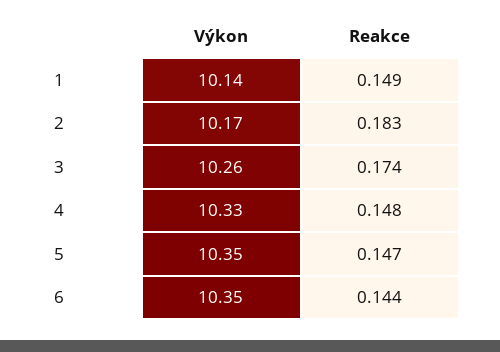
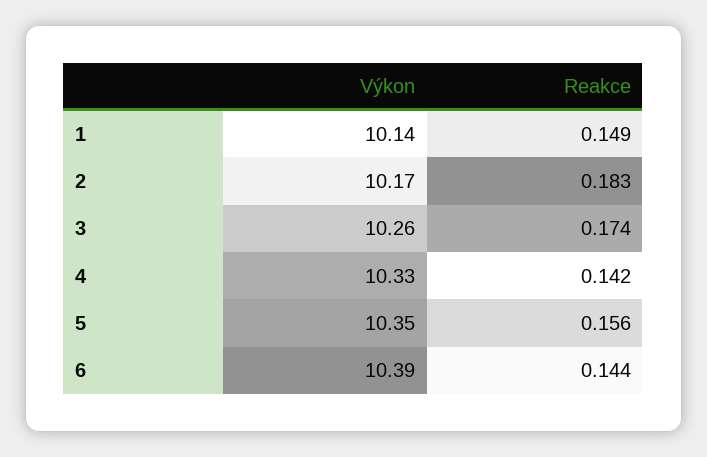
  {
    "Výkon": {
      "1": 10.14,
      "2": 10.17,
      "3": 10.26,
      "4": 10.33,
      "5": 10.35,
-     "6": 10.35
+     "6": 10.39
    },
    "Reakce": {
      "1": 0.149,
      "2": 0.183,
      "3": 0.174,
-     "4": 0.148,
+     "4": 0.142,
-     "5": 0.147,
+     "5": 0.156,
      "6": 0.144
    }
  }

